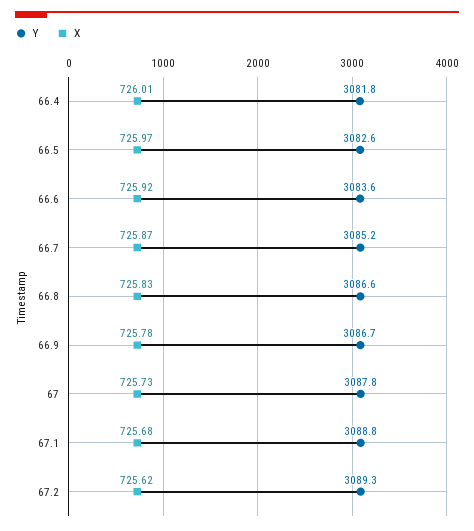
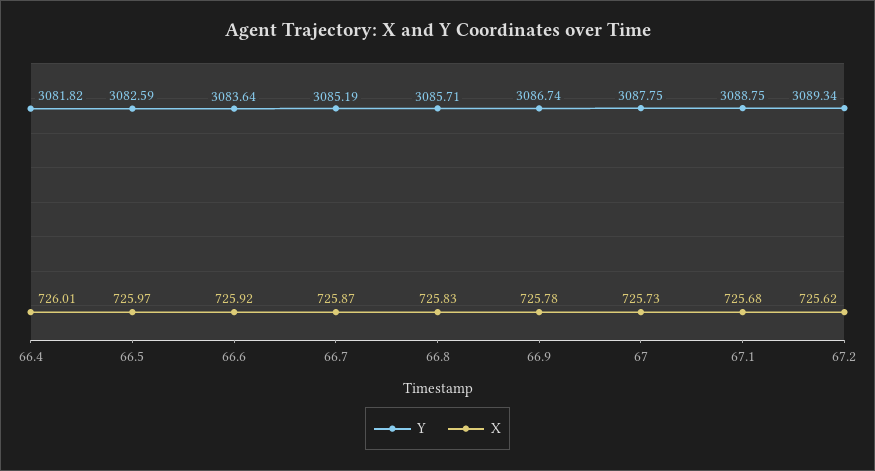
  {
    "Y": {
      "66.4": 3081.82,
      "66.5": 3082.59,
      "66.6": 3083.64,
      "66.7": 3085.19,
-     "66.8": 3086.6,
+     "66.8": 3085.71,
      "66.9": 3086.74,
      "67": 3087.75,
      "67.1": 3088.75,
      "67.2": 3089.34
    },
    "X": {
      "66.4": 726.01,
      "66.5": 725.97,
      "66.6": 725.92,
      "66.7": 725.87,
      "66.8": 725.83,
      "66.9": 725.78,
      "67": 725.73,
      "67.1": 725.68,
      "67.2": 725.62
    }
  }

